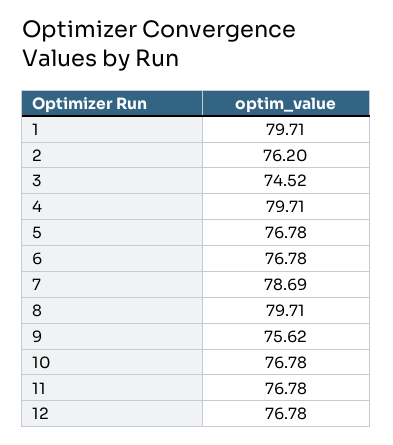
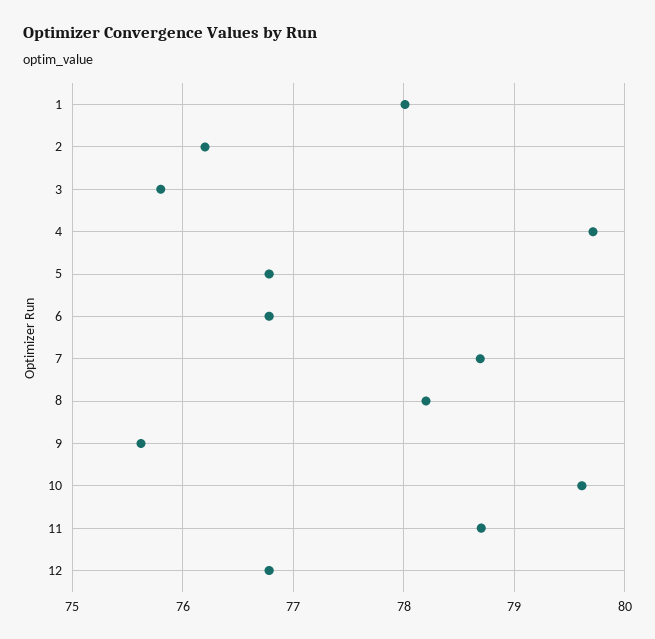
  {
-   "1": 79.71,
+   "1": 78,
    "2": 76.2,
-   "3": 74.52,
+   "3": 75.8,
    "4": 79.71,
    "5": 76.78,
    "6": 76.78,
    "7": 78.69,
-   "8": 79.71,
+   "8": 78.2,
    "9": 75.62,
-   "10": 76.78,
+   "10": 79.6,
-   "11": 76.78,
+   "11": 78.7,
    "12": 76.78
  }

